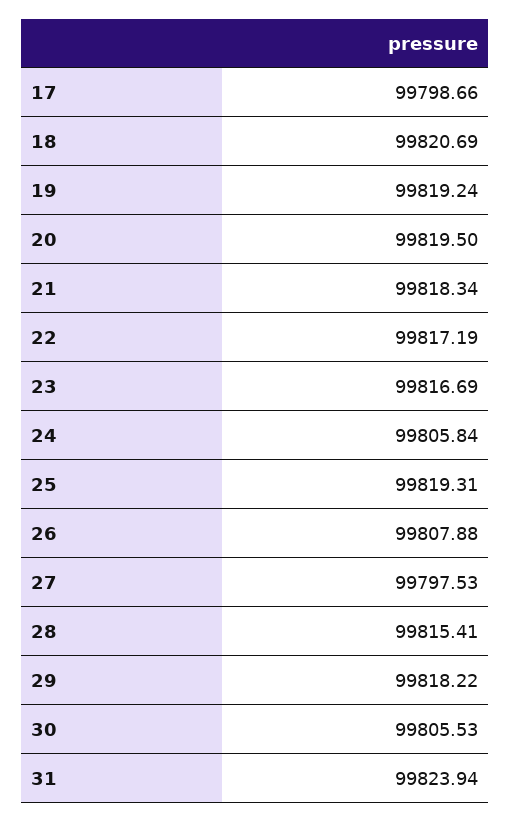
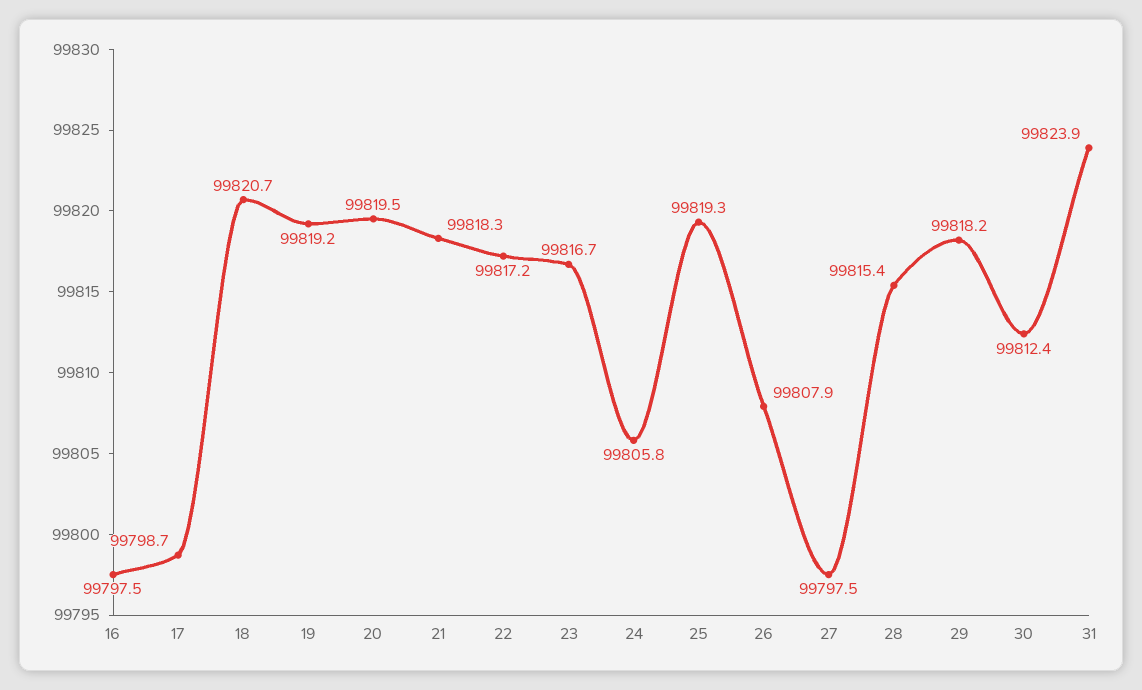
  {
    "17": 99798.66,
    "18": 99820.69,
    "19": 99819.24,
    "20": 99819.5,
    "21": 99818.34,
    "22": 99817.19,
    "23": 99816.69,
    "24": 99805.84,
    "25": 99819.31,
    "26": 99807.88,
    "27": 99797.53,
    "28": 99815.41,
    "29": 99818.22,
-   "30": 99805.53,
+   "30": 99812.4,
-   "31": 99823.94
+   "31": 99823.94,
+   "16": 99797.5
  }

